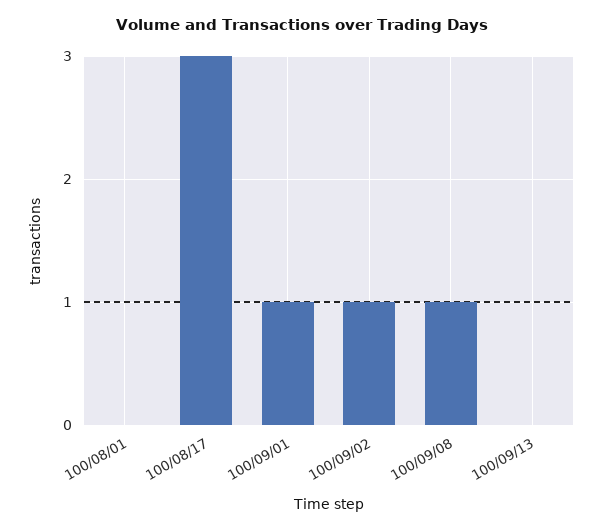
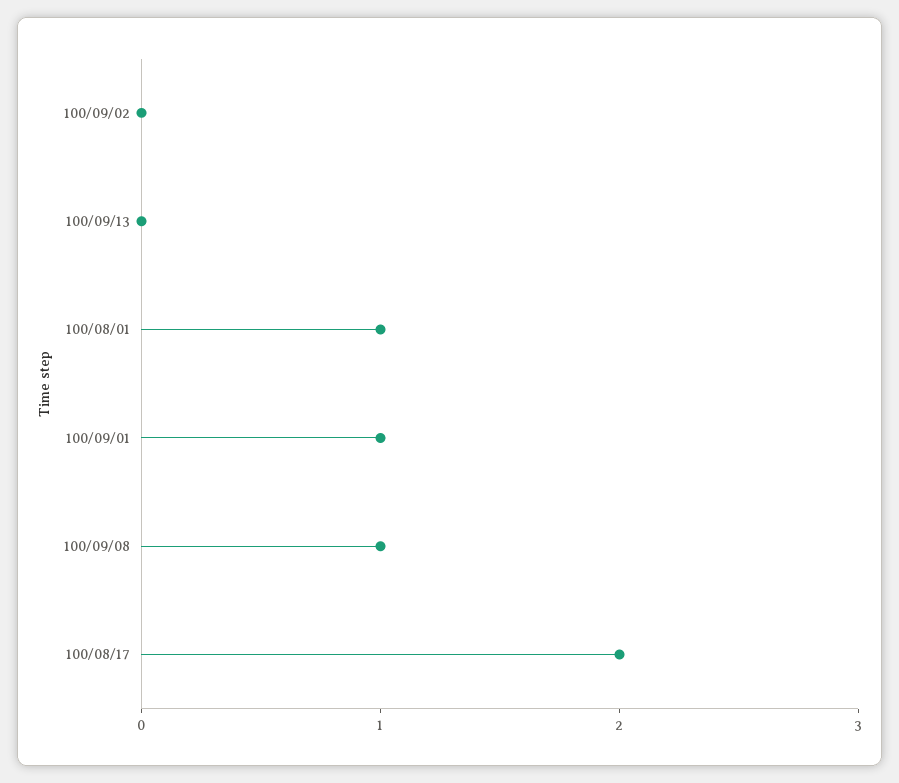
  {
-   "100/08/01": 0,
+   "100/08/01": 1,
-   "100/08/17": 3,
+   "100/08/17": 2,
    "100/09/01": 1,
-   "100/09/02": 1,
+   "100/09/02": 0,
    "100/09/08": 1,
    "100/09/13": 0
  }

